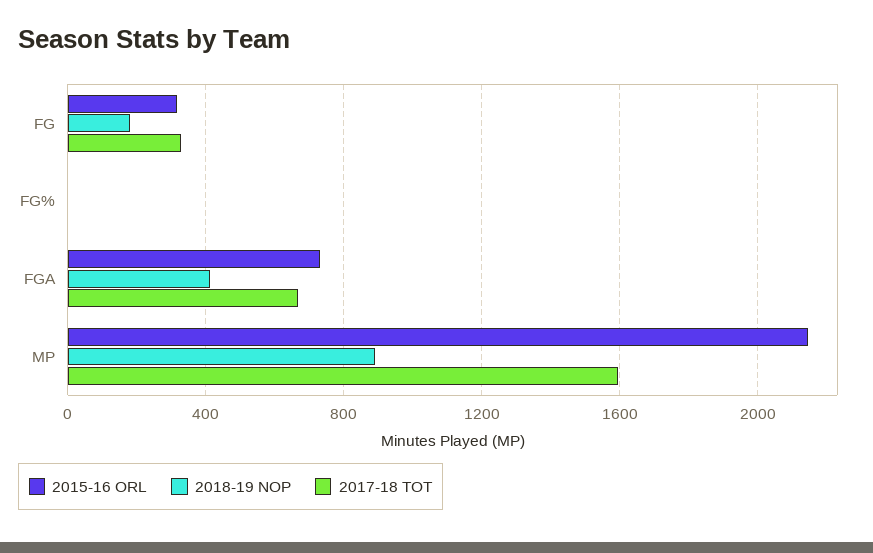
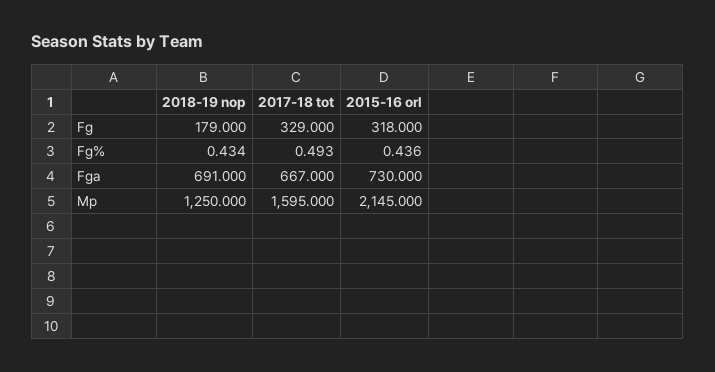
  {
    "2015-16 ORL": {
      "FG": 318,
      "FG%": 0.436,
      "FGA": 730,
      "MP": 2145
    },
    "2018-19 NOP": {
      "FG": 179,
      "FG%": 0.434,
-     "FGA": 400,
+     "FGA": 691,
-     "MP": 900
+     "MP": 1250
    },
    "2017-18 TOT": {
      "FG": 329,
      "FG%": 0.493,
      "FGA": 667,
      "MP": 1595
    }
  }

